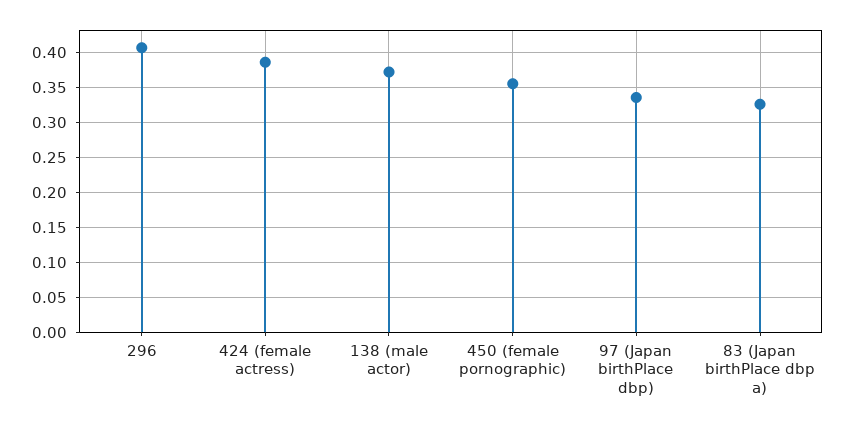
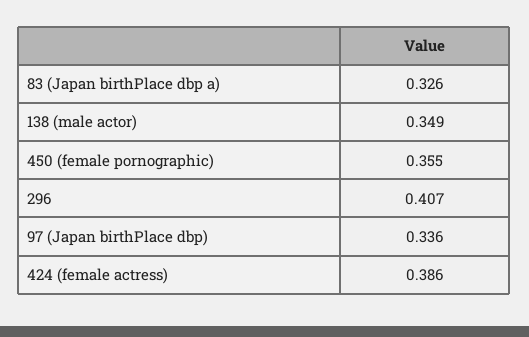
  {
    "296": 0.407,
    "424 (female actress)": 0.386,
-   "138 (male actor)": 0.37,
+   "138 (male actor)": 0.349,
    "450 (female pornographic)": 0.355,
    "97 (Japan birthPlace dbp)": 0.336,
    "83 (Japan birthPlace dbp a)": 0.326
  }

